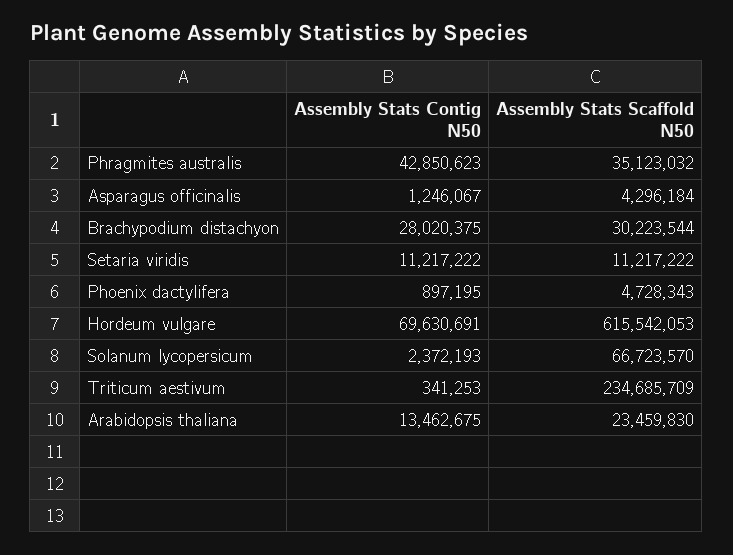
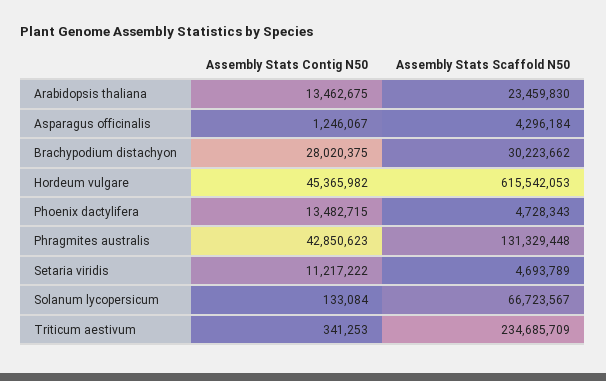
  {
    "Assembly Stats Contig N50": {
      "Phragmites australis": 42850623,
      "Asparagus officinalis": 1246067,
      "Brachypodium distachyon": 28020375,
      "Setaria viridis": 11217222,
-     "Phoenix dactylifera": 897195,
+     "Phoenix dactylifera": 13482715,
-     "Hordeum vulgare": 69630691,
+     "Hordeum vulgare": 45365982,
-     "Solanum lycopersicum": 2372193,
+     "Solanum lycopersicum": 133084,
      "Triticum aestivum": 341253,
      "Arabidopsis thaliana": 13462675
    },
    "Assembly Stats Scaffold N50": {
-     "Phragmites australis": 35123032,
+     "Phragmites australis": 131329448,
      "Asparagus officinalis": 4296184,
-     "Brachypodium distachyon": 30223544,
+     "Brachypodium distachyon": 30223662,
-     "Setaria viridis": 11217222,
+     "Setaria viridis": 4693789,
      "Phoenix dactylifera": 4728343,
      "Hordeum vulgare": 615542053,
-     "Solanum lycopersicum": 66723570,
+     "Solanum lycopersicum": 66723567,
      "Triticum aestivum": 234685709,
      "Arabidopsis thaliana": 23459830
    }
  }

